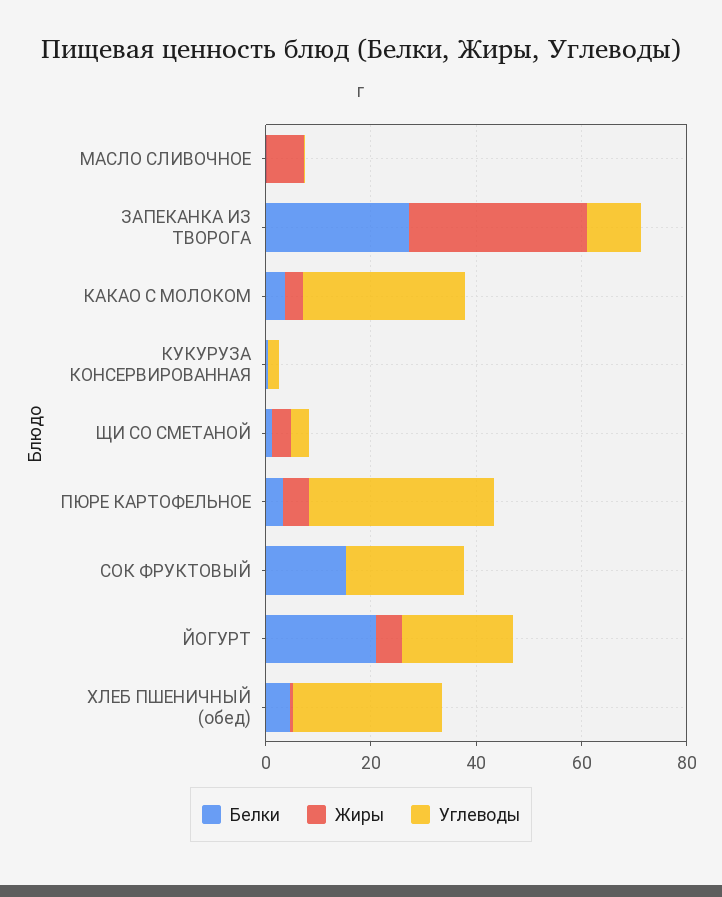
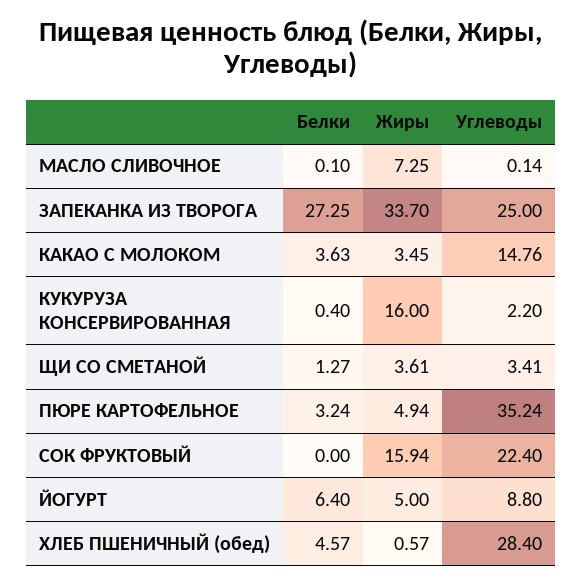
  {
    "Белки": {
      "МАСЛО СЛИВОЧНОЕ": 0.1,
      "ЗАПЕКАНКА ИЗ ТВОРОГА": 27.25,
      "КАКАО С МОЛОКОМ": 3.63,
      "КУКУРУЗА КОНСЕРВИРОВАННАЯ": 0.4,
      "ЩИ СО СМЕТАНОЙ": 1.27,
      "ПЮРЕ КАРТОФЕЛЬНОЕ": 3.24,
-     "СОК ФРУКТОВЫЙ": 15,
+     "СОК ФРУКТОВЫЙ": 0,
-     "ЙОГУРТ": 20,
+     "ЙОГУРТ": 6.4,
      "ХЛЕБ ПШЕНИЧНЫЙ (обед)": 4.57
    },
    "Жиры": {
      "МАСЛО СЛИВОЧНОЕ": 7.25,
      "ЗАПЕКАНКА ИЗ ТВОРОГА": 33.7,
      "КАКАО С МОЛОКОМ": 3.45,
-     "КУКУРУЗА КОНСЕРВИРОВАННАЯ": 0,
+     "КУКУРУЗА КОНСЕРВИРОВАННАЯ": 16,
      "ЩИ СО СМЕТАНОЙ": 3.61,
      "ПЮРЕ КАРТОФЕЛЬНОЕ": 4.94,
-     "СОК ФРУКТОВЫЙ": 0,
+     "СОК ФРУКТОВЫЙ": 15.94,
      "ЙОГУРТ": 5,
      "ХЛЕБ ПШЕНИЧНЫЙ (обед)": 0.57
    },
    "Углеводы": {
      "МАСЛО СЛИВОЧНОЕ": 0.14,
-     "ЗАПЕКАНКА ИЗ ТВОРОГА": 10,
+     "ЗАПЕКАНКА ИЗ ТВОРОГА": 25,
-     "КАКАО С МОЛОКОМ": 30,
+     "КАКАО С МОЛОКОМ": 14.76,
      "КУКУРУЗА КОНСЕРВИРОВАННАЯ": 2.2,
      "ЩИ СО СМЕТАНОЙ": 3.41,
      "ПЮРЕ КАРТОФЕЛЬНОЕ": 35.24,
      "СОК ФРУКТОВЫЙ": 22.4,
-     "ЙОГУРТ": 20,
+     "ЙОГУРТ": 8.8,
      "ХЛЕБ ПШЕНИЧНЫЙ (обед)": 28.4
    }
  }

